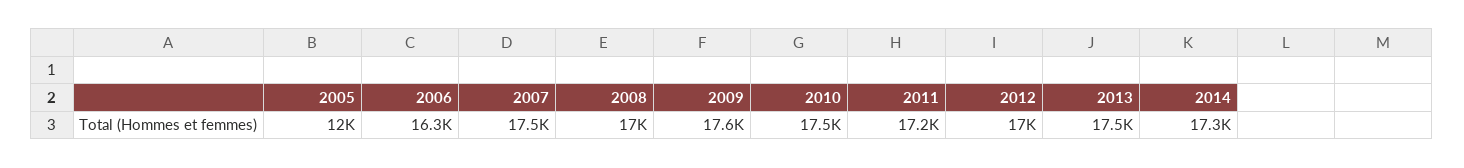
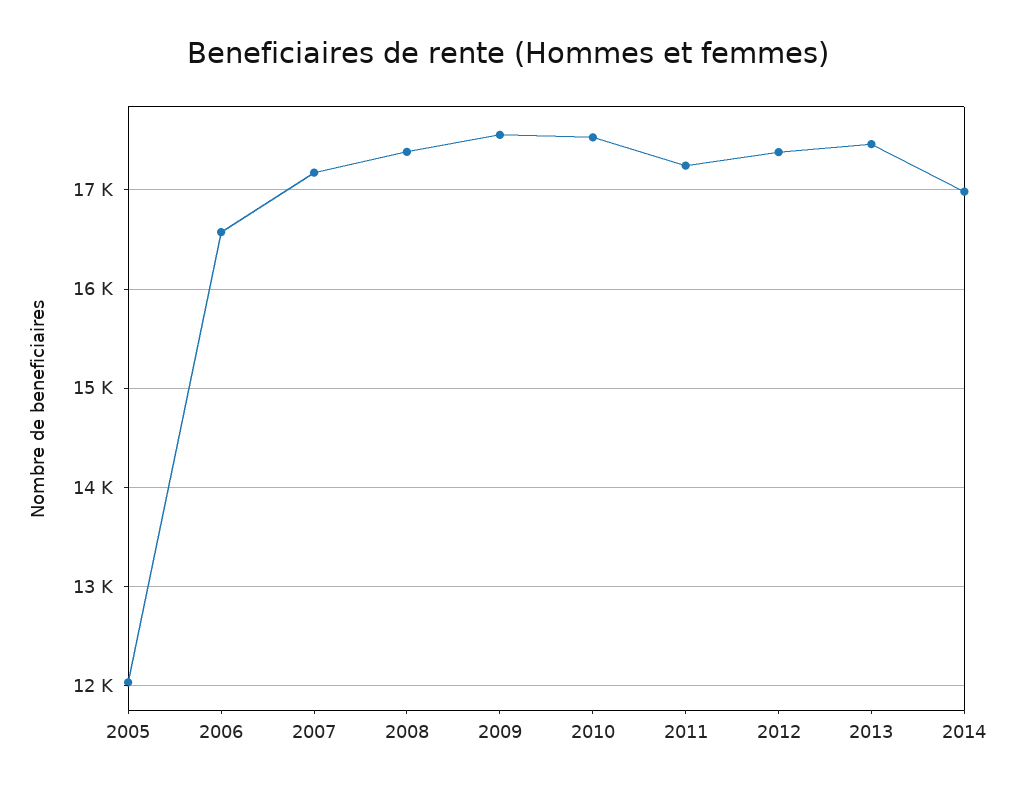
  {
    "2005": 12000,
-   "2006": 16300,
+   "2006": 16600,
-   "2007": 17500,
+   "2007": 17200,
-   "2008": 17000,
+   "2008": 17400,
    "2009": 17600,
    "2010": 17500,
    "2011": 17200,
-   "2012": 17000,
+   "2012": 17400,
    "2013": 17500,
-   "2014": 17300
+   "2014": 17000
  }

